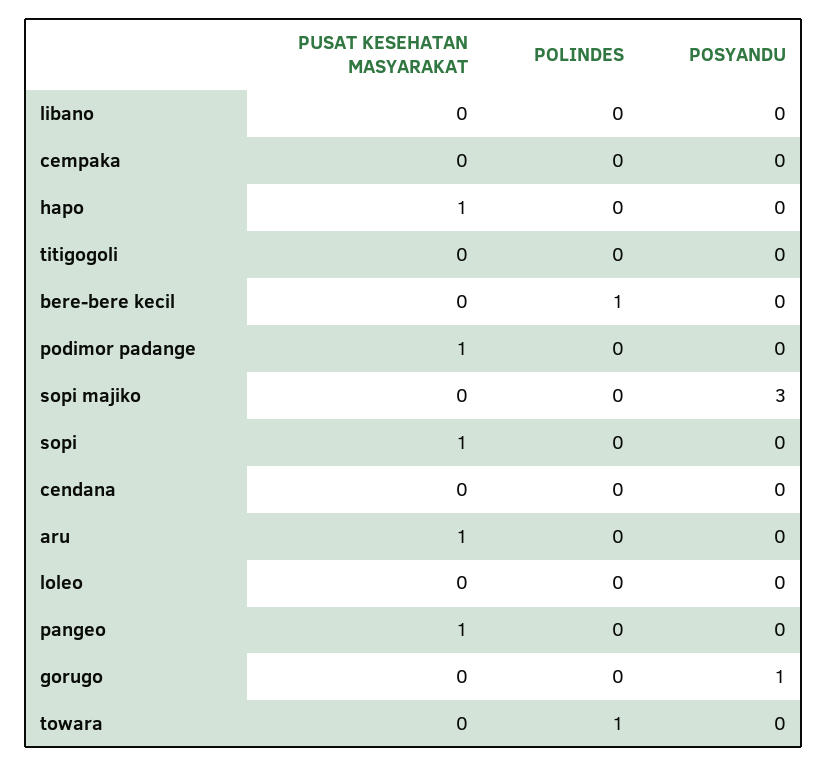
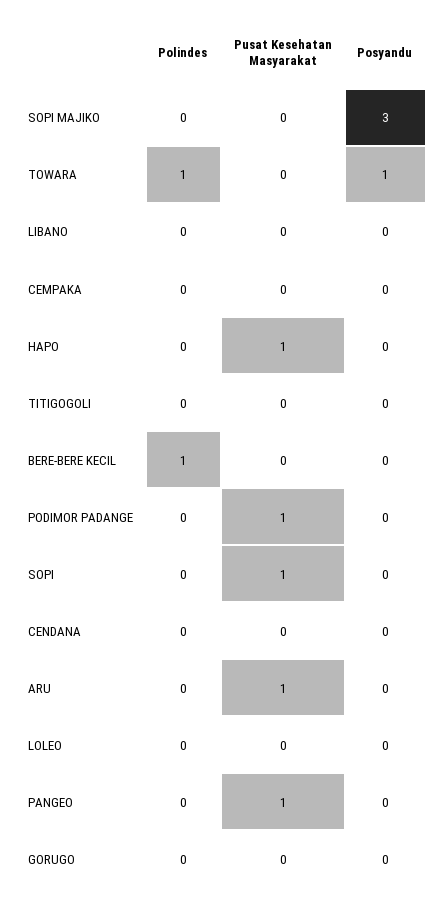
  {
    "PUSAT KESEHATAN MASYARAKAT": {
      "libano": 0,
      "cempaka": 0,
      "hapo": 1,
      "titigogoli": 0,
      "bere-bere kecil": 0,
      "podimor padange": 1,
      "sopi majiko": 0,
      "sopi": 1,
      "cendana": 0,
      "aru": 1,
      "loleo": 0,
      "pangeo": 1,
      "gorugo": 0,
      "towara": 0
    },
    "POLINDES": {
      "libano": 0,
      "cempaka": 0,
      "hapo": 0,
      "titigogoli": 0,
      "bere-bere kecil": 1,
      "podimor padange": 0,
      "sopi majiko": 0,
      "sopi": 0,
      "cendana": 0,
      "aru": 0,
      "loleo": 0,
      "pangeo": 0,
      "gorugo": 0,
      "towara": 1
    },
    "POSYANDU": {
      "libano": 0,
      "cempaka": 0,
      "hapo": 0,
      "titigogoli": 0,
      "bere-bere kecil": 0,
      "podimor padange": 0,
      "sopi majiko": 3,
      "sopi": 0,
      "cendana": 0,
      "aru": 0,
      "loleo": 0,
      "pangeo": 0,
-     "gorugo": 1,
+     "gorugo": 0,
-     "towara": 0
+     "towara": 1
    }
  }

